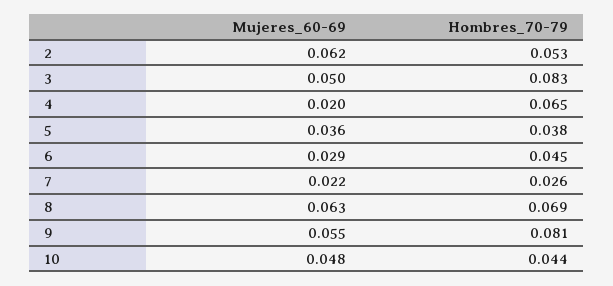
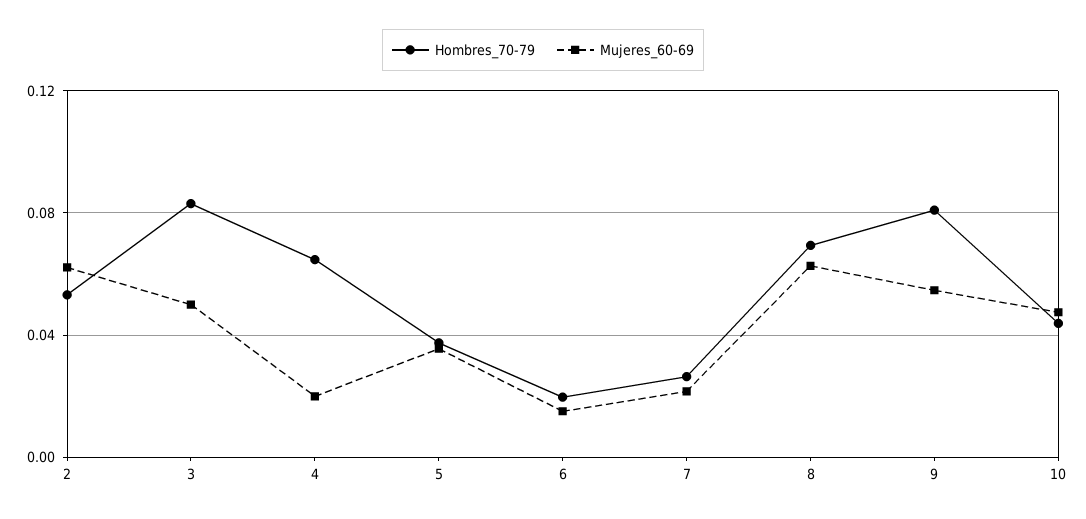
  {
    "Mujeres_60-69": {
      "2": 0.062,
      "3": 0.05,
      "4": 0.02,
      "5": 0.036,
-     "6": 0.029,
+     "6": 0.015,
      "7": 0.022,
      "8": 0.063,
      "9": 0.055,
      "10": 0.048
    },
    "Hombres_70-79": {
      "2": 0.053,
      "3": 0.083,
      "4": 0.065,
      "5": 0.038,
-     "6": 0.045,
+     "6": 0.02,
      "7": 0.026,
      "8": 0.069,
      "9": 0.081,
      "10": 0.044
    }
  }

